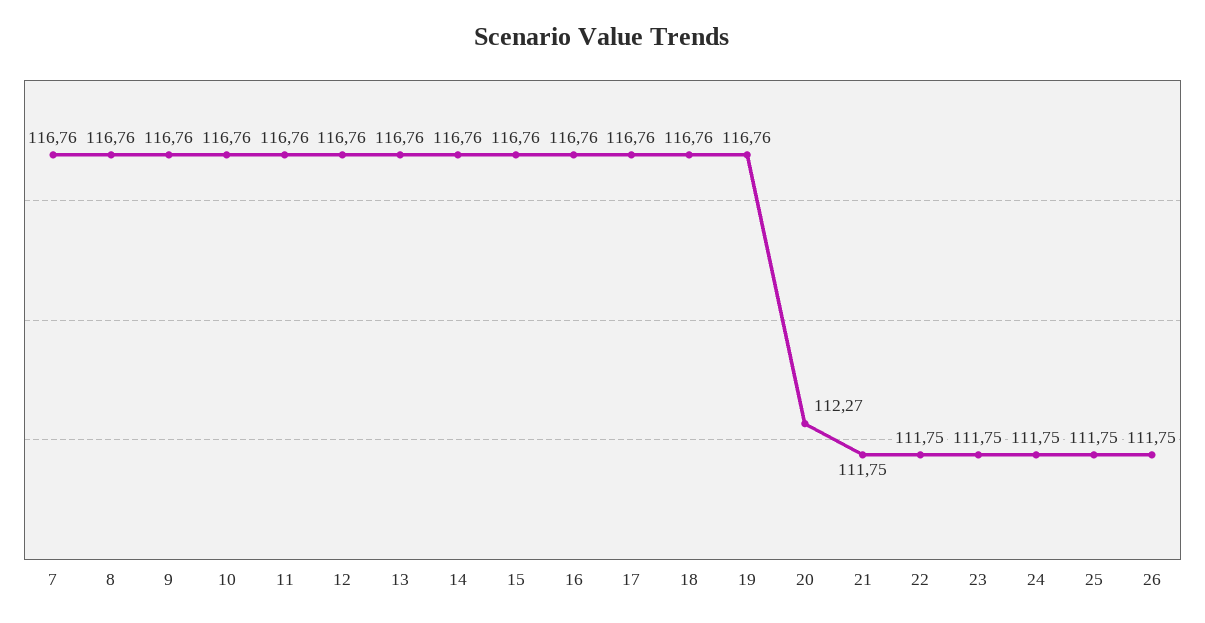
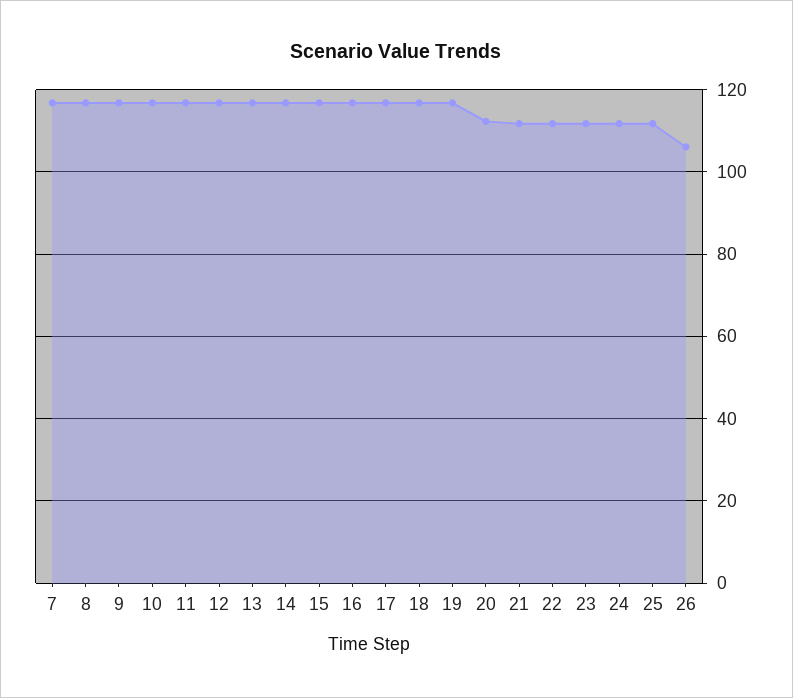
  {
    "7": 116.76,
    "8": 116.76,
    "9": 116.76,
    "10": 116.76,
    "11": 116.76,
    "12": 116.76,
    "13": 116.76,
    "14": 116.76,
    "15": 116.76,
    "16": 116.76,
    "17": 116.76,
    "18": 116.76,
    "19": 116.76,
    "20": 112.27,
    "21": 111.75,
    "22": 111.75,
    "23": 111.75,
    "24": 111.75,
    "25": 111.75,
-   "26": 111.75
+   "26": 106
  }

